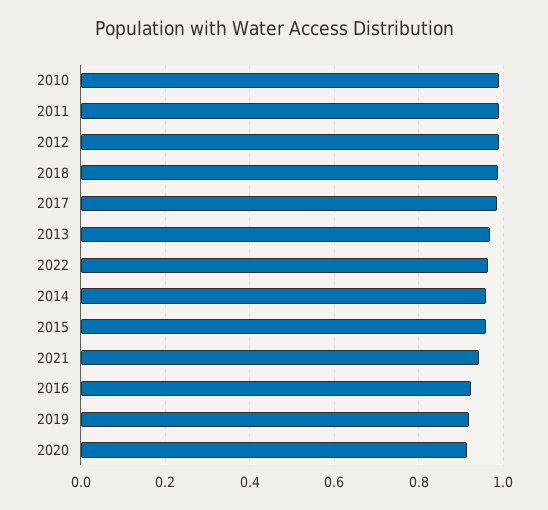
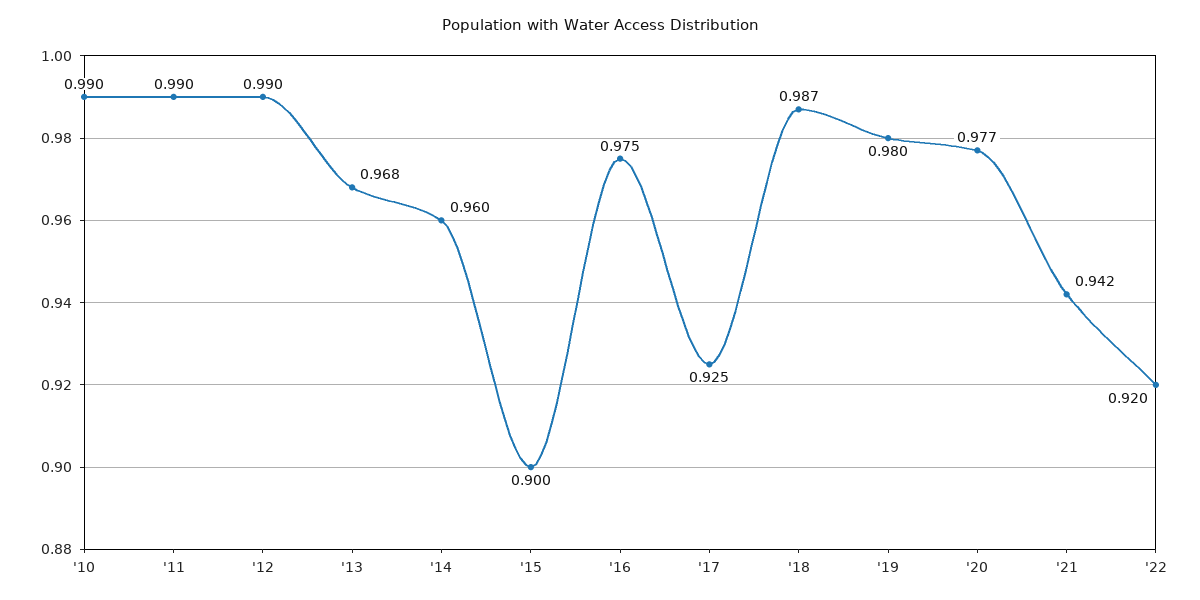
  {
    "2010": 0.99,
    "2011": 0.99,
    "2012": 0.99,
    "2018": 0.987,
-   "2017": 0.98,
+   "2017": 0.925,
    "2013": 0.968,
-   "2022": 0.96,
+   "2022": 0.92,
    "2014": 0.96,
-   "2015": 0.96,
+   "2015": 0.9,
    "2021": 0.942,
-   "2016": 0.92,
+   "2016": 0.975,
-   "2019": 0.92,
+   "2019": 0.98,
-   "2020": 0.92
+   "2020": 0.977
  }

